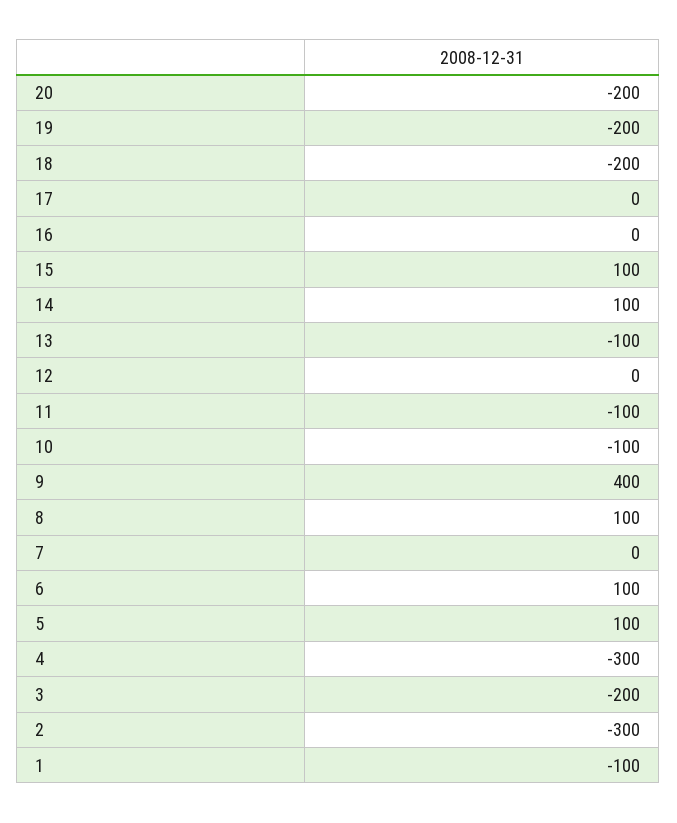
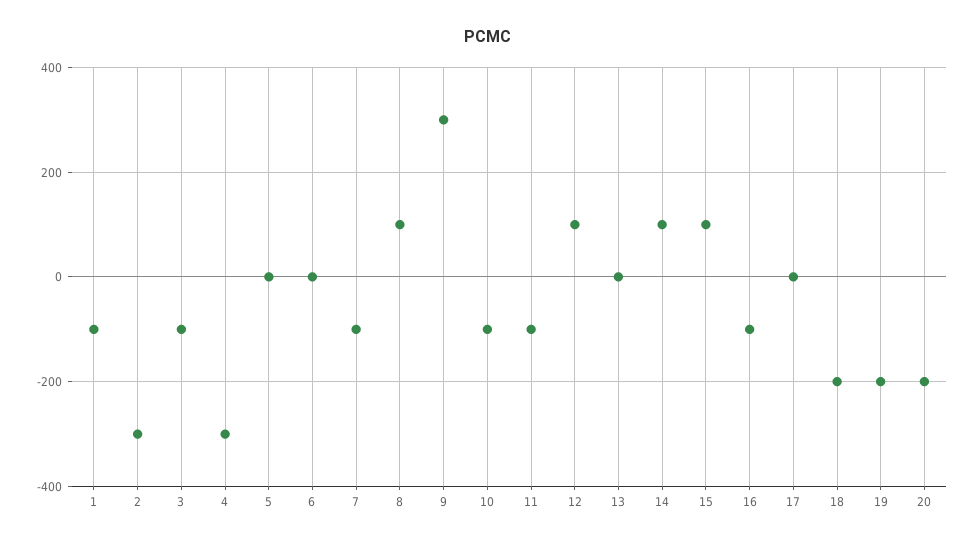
  {
    "20": -200,
    "19": -200,
    "18": -200,
    "17": 0,
-   "16": 0,
+   "16": -100,
    "15": 100,
    "14": 100,
-   "13": -100,
+   "13": 0,
-   "12": 0,
+   "12": 100,
    "11": -100,
    "10": -100,
-   "9": 400,
+   "9": 300,
    "8": 100,
-   "7": 0,
+   "7": -100,
-   "6": 100,
+   "6": 0,
-   "5": 100,
+   "5": 0,
    "4": -300,
-   "3": -200,
+   "3": -100,
    "2": -300,
    "1": -100
  }

